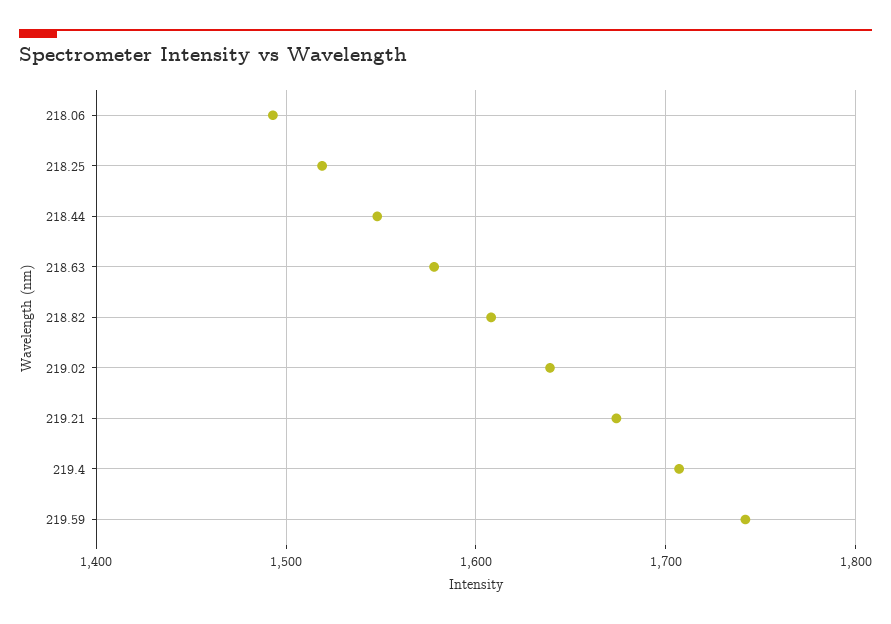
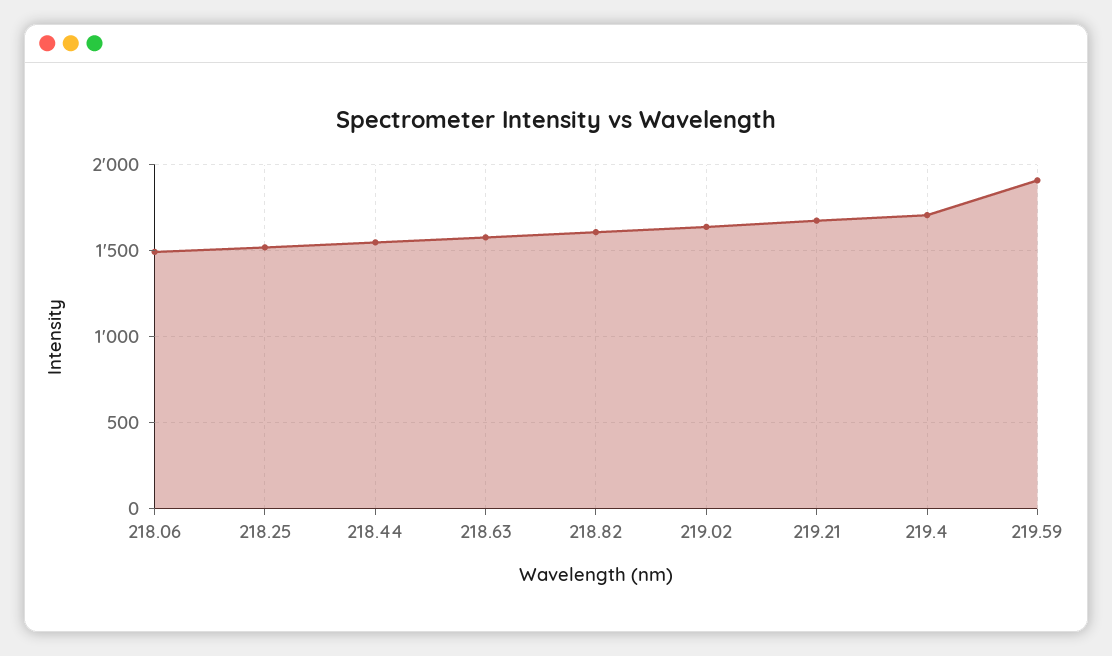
  {
    "218.06": 1490,
    "218.25": 1520,
    "218.44": 1550,
    "218.63": 1580,
    "218.82": 1610,
    "219.02": 1640,
    "219.21": 1670,
    "219.4": 1710,
-   "219.59": 1740
+   "219.59": 1900
  }

